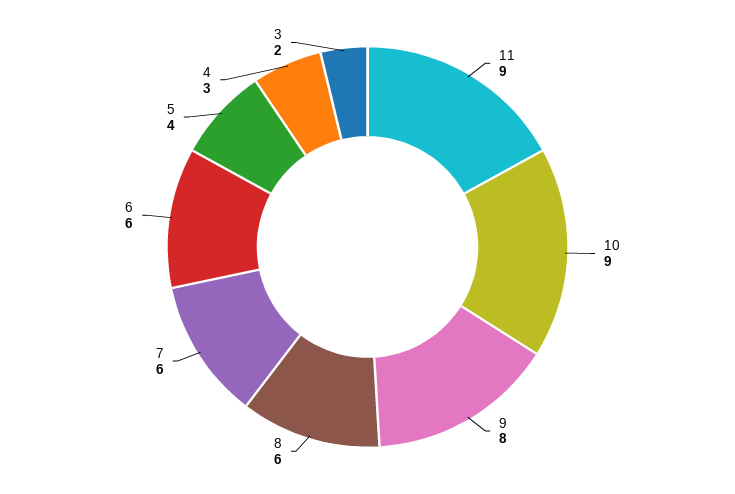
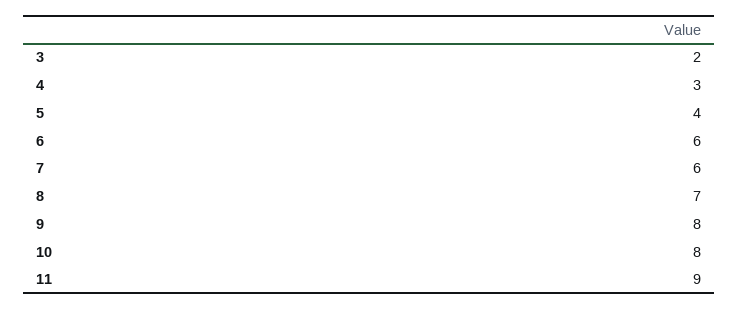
  {
    "11": 9,
-   "10": 9,
+   "10": 8,
    "9": 8,
-   "8": 6,
+   "8": 7,
    "7": 6,
    "6": 6,
    "5": 4,
    "4": 3,
    "3": 2
  }

